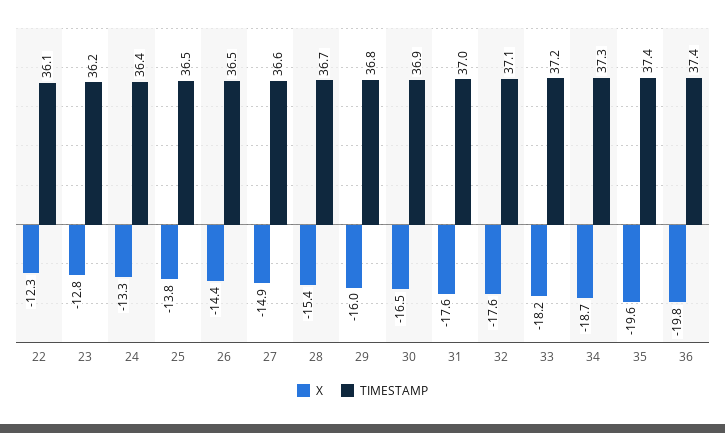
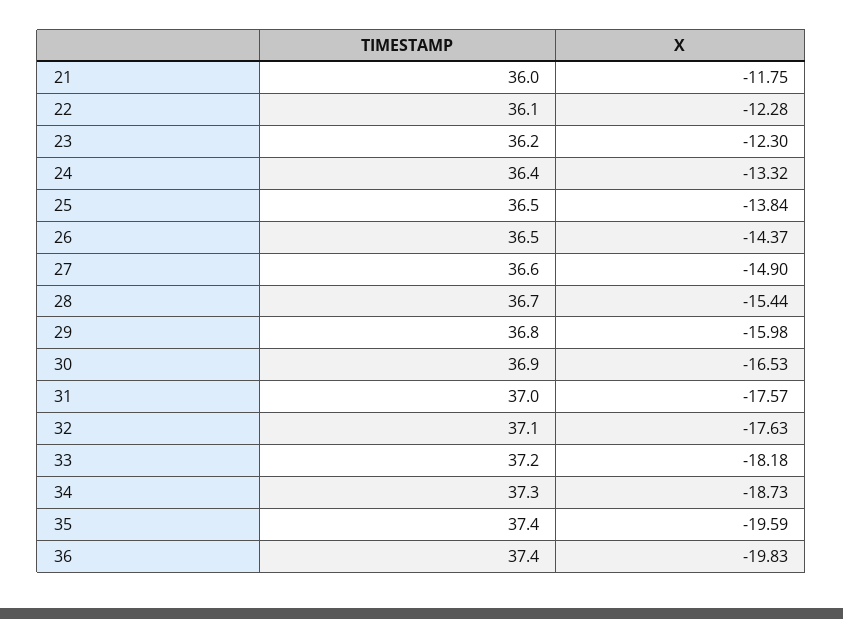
  {
    "X": {
      "22": -12.28,
-     "23": -12.8,
+     "23": -12.3,
      "24": -13.32,
      "25": -13.84,
      "26": -14.37,
      "27": -14.9,
      "28": -15.44,
      "29": -15.98,
      "30": -16.53,
      "31": -17.57,
      "32": -17.63,
      "33": -18.18,
      "34": -18.73,
      "35": -19.59,
-     "36": -19.83
+     "36": -19.83,
+     "21": -11.75
    },
    "TIMESTAMP": {
      "22": 36.1,
      "23": 36.2,
      "24": 36.4,
      "25": 36.5,
      "26": 36.5,
      "27": 36.6,
      "28": 36.7,
      "29": 36.8,
      "30": 36.9,
      "31": 37,
      "32": 37.1,
      "33": 37.2,
      "34": 37.3,
      "35": 37.4,
-     "36": 37.4
+     "36": 37.4,
+     "21": 36
    }
  }

